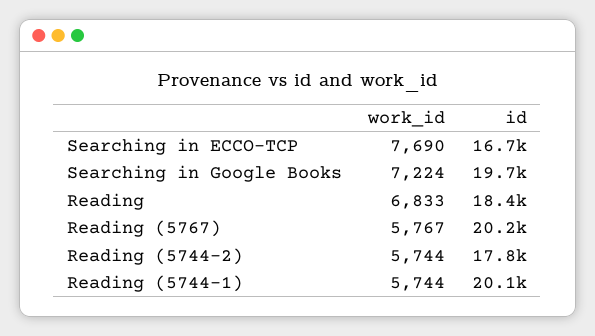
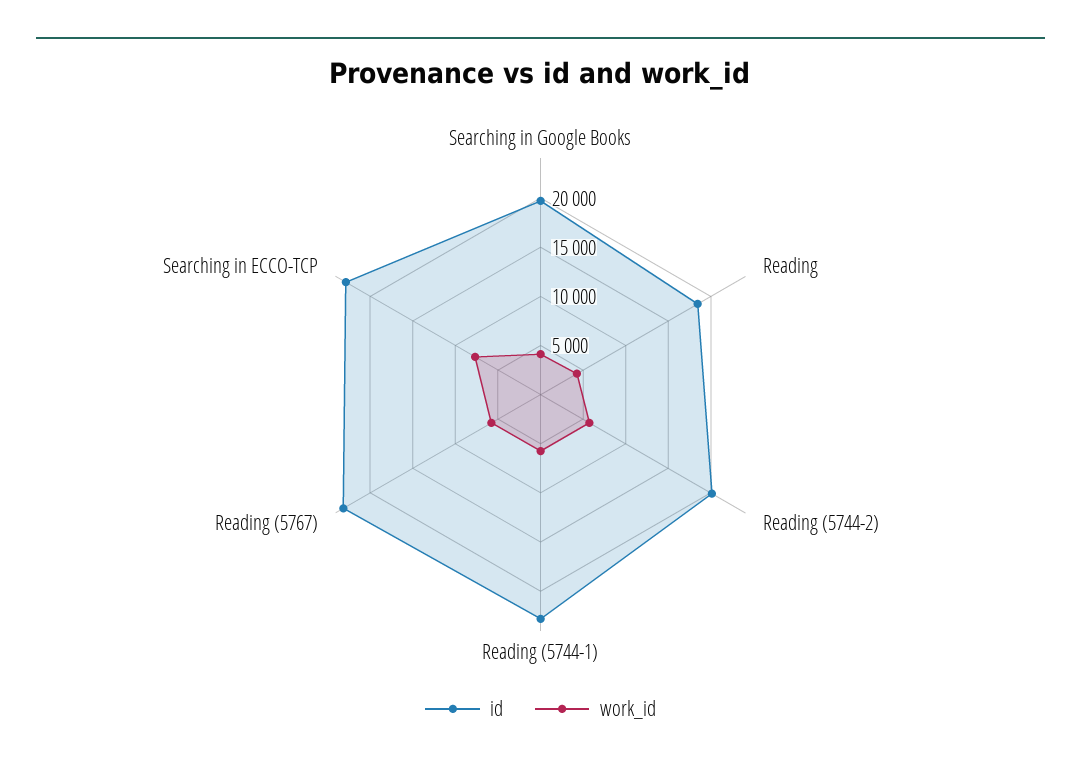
  {
    "work_id": {
      "Searching in ECCO-TCP": 7690,
-     "Searching in Google Books": 7224,
+     "Searching in Google Books": 4000,
-     "Reading": 6833,
+     "Reading": 4000,
      "Reading (5767)": 5767,
      "Reading (5744-2)": 5744,
      "Reading (5744-1)": 5744
    },
    "id": {
-     "Searching in ECCO-TCP": 16700,
+     "Searching in ECCO-TCP": 23000,
      "Searching in Google Books": 19700,
      "Reading": 18400,
-     "Reading (5767)": 20200,
+     "Reading (5767)": 23000,
-     "Reading (5744-2)": 17800,
+     "Reading (5744-2)": 20000,
-     "Reading (5744-1)": 20100
+     "Reading (5744-1)": 23000
    }
  }

